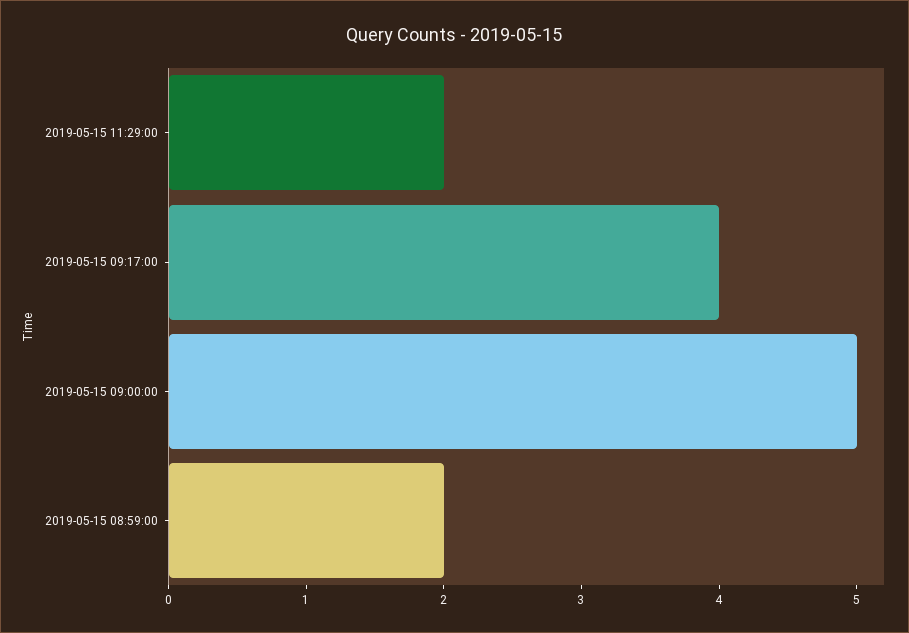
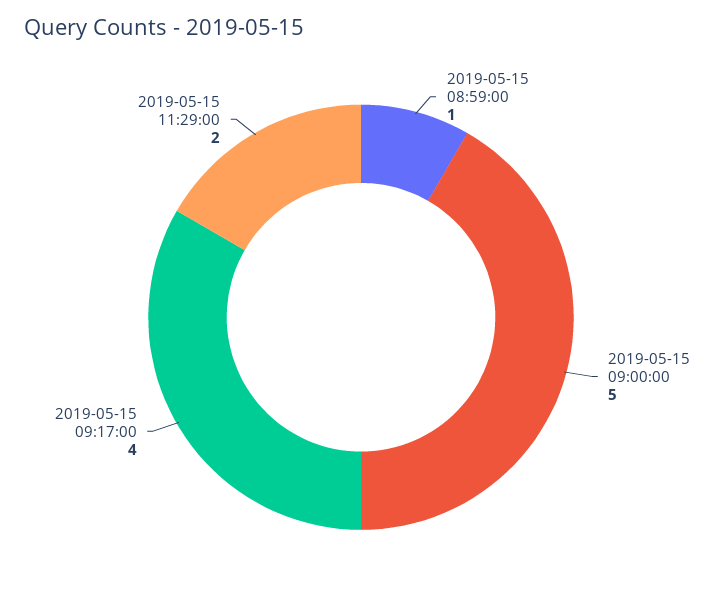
  {
    "2019-05-15 11:29:00": 2,
    "2019-05-15 09:17:00": 4,
    "2019-05-15 09:00:00": 5,
-   "2019-05-15 08:59:00": 2
+   "2019-05-15 08:59:00": 1
  }

